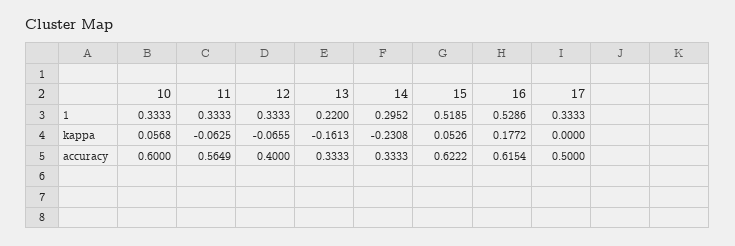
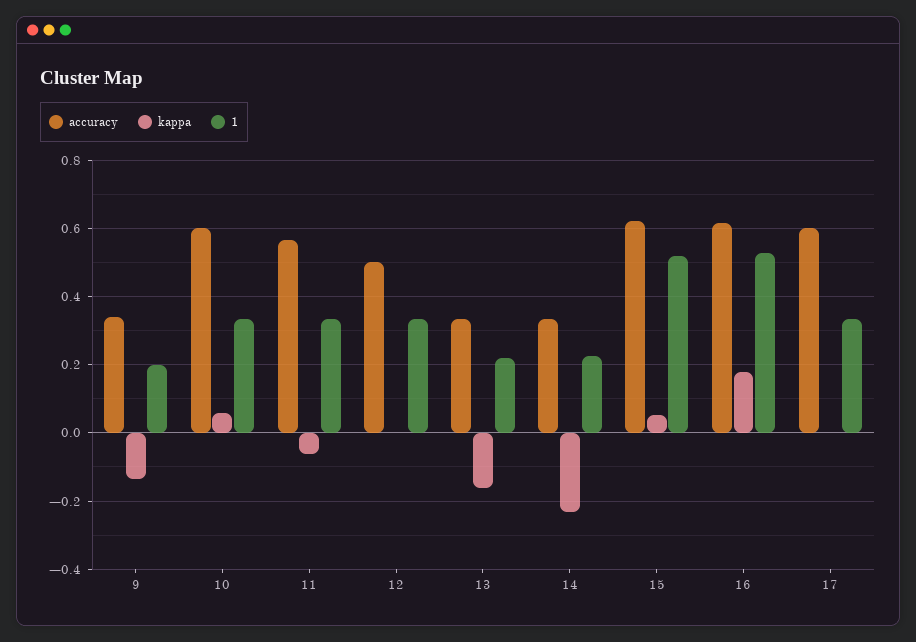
  {
    "1": {
      "10": 0.3333,
      "11": 0.3333,
      "12": 0.3333,
      "13": 0.22,
-     "14": 0.2952,
+     "14": 0.22,
      "15": 0.5185,
      "16": 0.5286,
-     "17": 0.3333
+     "17": 0.3333,
+     "9": 0.2
    },
    "kappa": {
      "10": 0.0568,
      "11": -0.0625,
-     "12": -0.0655,
+     "12": 0,
      "13": -0.1613,
      "14": -0.2308,
      "15": 0.0526,
      "16": 0.1772,
-     "17": 0
+     "17": 0,
+     "9": -0.14
    },
    "accuracy": {
      "10": 0.6,
      "11": 0.5649,
-     "12": 0.4,
+     "12": 0.5,
      "13": 0.3333,
      "14": 0.3333,
      "15": 0.6222,
      "16": 0.6154,
-     "17": 0.5
+     "17": 0.6,
+     "9": 0.34
    }
  }

